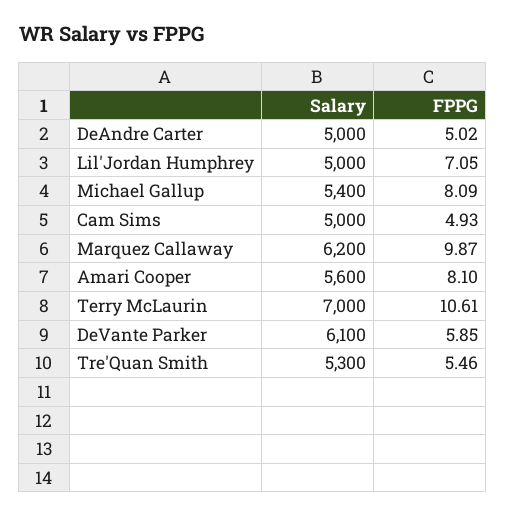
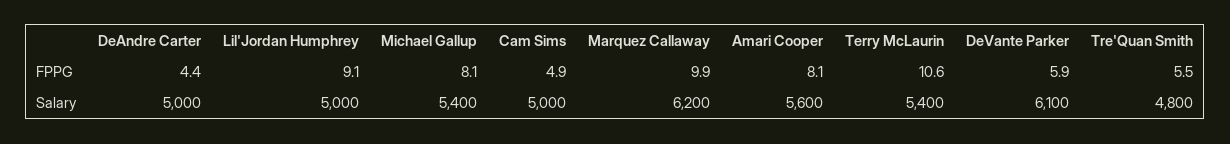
  {
    "Salary": {
      "DeAndre Carter": 5000,
      "Lil'Jordan Humphrey": 5000,
      "Michael Gallup": 5400,
      "Cam Sims": 5000,
      "Marquez Callaway": 6200,
      "Amari Cooper": 5600,
-     "Terry McLaurin": 7000,
+     "Terry McLaurin": 5400,
      "DeVante Parker": 6100,
-     "Tre'Quan Smith": 5300
+     "Tre'Quan Smith": 4800
    },
    "FPPG": {
-     "DeAndre Carter": 5.02,
+     "DeAndre Carter": 4.4,
-     "Lil'Jordan Humphrey": 7.05,
+     "Lil'Jordan Humphrey": 9.1,
      "Michael Gallup": 8.09,
      "Cam Sims": 4.93,
      "Marquez Callaway": 9.87,
      "Amari Cooper": 8.1,
      "Terry McLaurin": 10.61,
      "DeVante Parker": 5.85,
      "Tre'Quan Smith": 5.46
    }
  }

